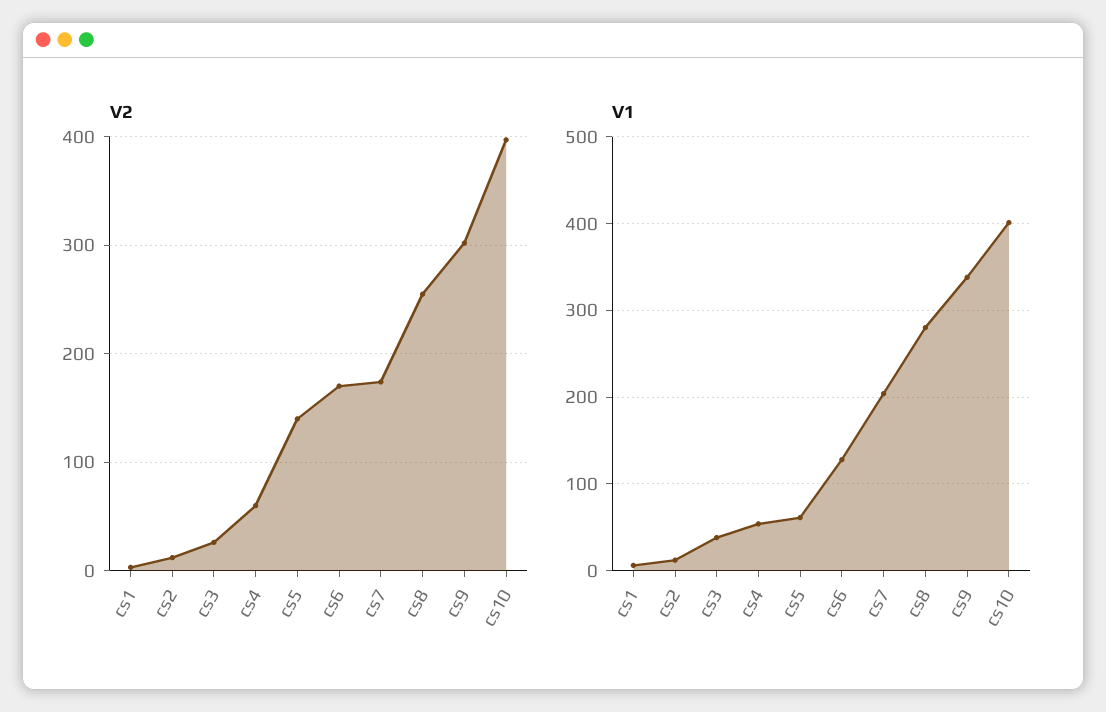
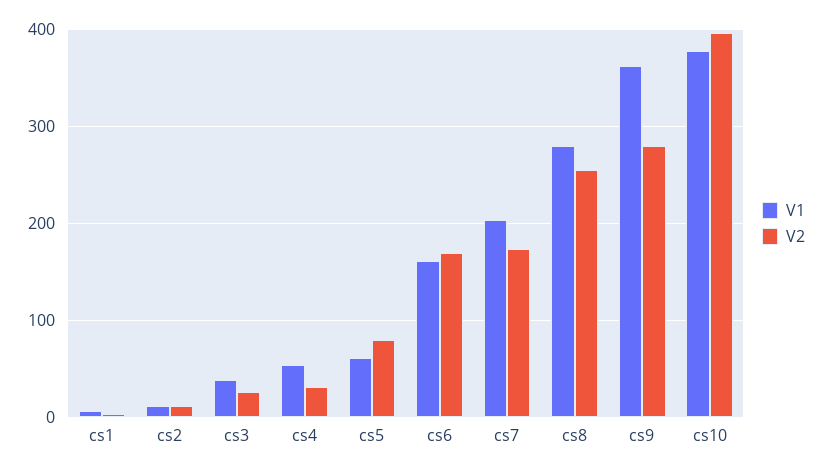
  {
    "V2": {
      "cs1": 0,
      "cs2": 10,
      "cs3": 30,
-     "cs4": 60,
+     "cs4": 30,
-     "cs5": 140,
+     "cs5": 80,
      "cs6": 170,
      "cs7": 170,
      "cs8": 260,
-     "cs9": 300,
+     "cs9": 280,
      "cs10": 400
    },
    "V1": {
      "cs1": 10,
      "cs2": 10,
      "cs3": 40,
      "cs4": 50,
      "cs5": 60,
-     "cs6": 130,
+     "cs6": 160,
      "cs7": 200,
      "cs8": 280,
-     "cs9": 340,
+     "cs9": 360,
-     "cs10": 400
+     "cs10": 380
    }
  }

